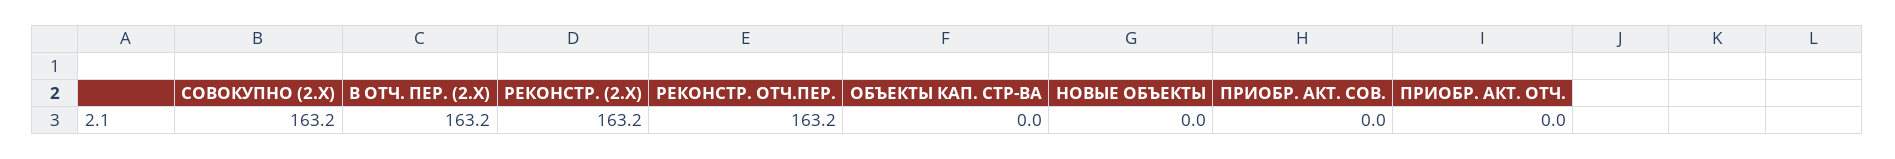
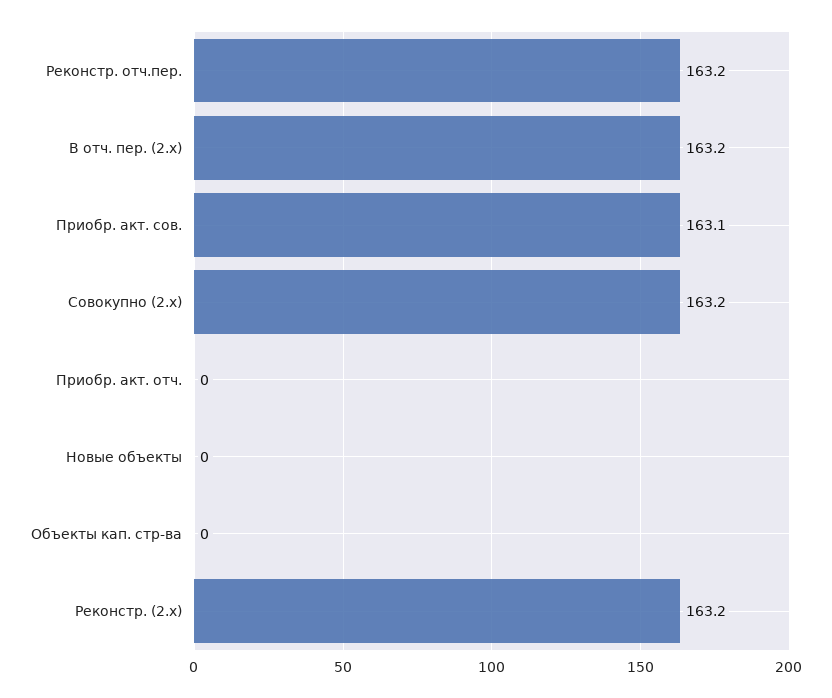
  {
    "СОВОКУПНО (2.X)": 163.2,
    "В ОТЧ. ПЕР. (2.X)": 163.2,
    "РЕКОНСТР. (2.X)": 163.2,
    "РЕКОНСТР. ОТЧ.ПЕР.": 163.2,
    "ОБЪЕКТЫ КАП. СТР-ВА": 0,
    "НОВЫЕ ОБЪЕКТЫ": 0,
-   "ПРИОБР. АКТ. СОВ.": 0,
+   "ПРИОБР. АКТ. СОВ.": 163.1,
    "ПРИОБР. АКТ. ОТЧ.": 0
  }

